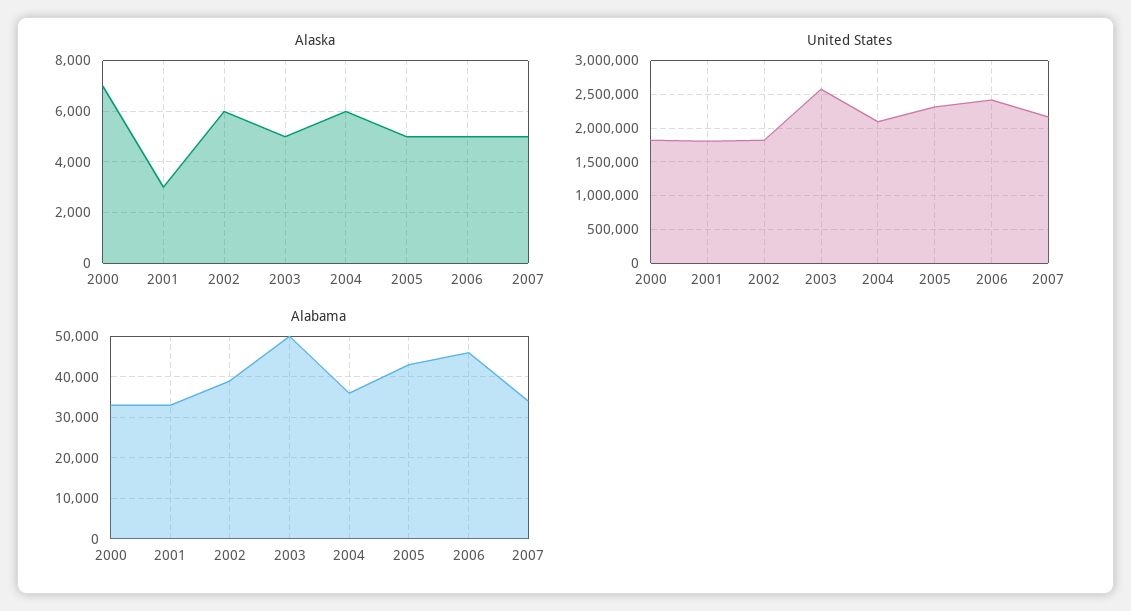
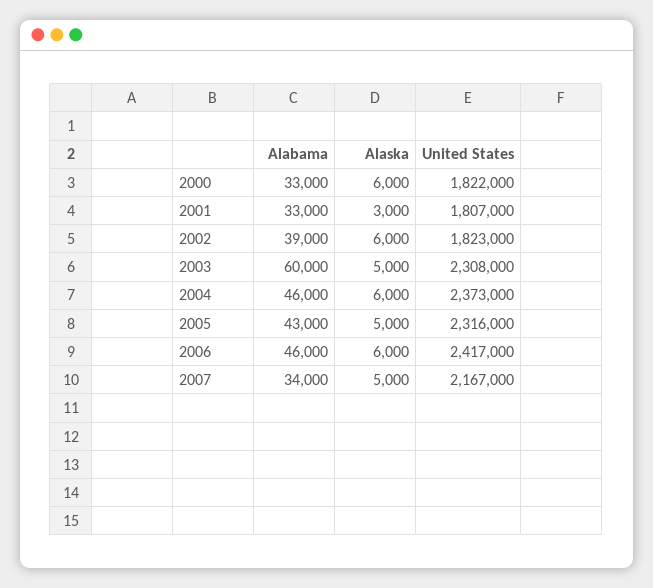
  {
    "Alaska": {
-     "2000": 7000,
+     "2000": 6000,
      "2001": 3000,
      "2002": 6000,
      "2003": 5000,
      "2004": 6000,
      "2005": 5000,
-     "2006": 5000,
+     "2006": 6000,
      "2007": 5000
    },
    "United States": {
      "2000": 1822000,
      "2001": 1807000,
      "2002": 1823000,
-     "2003": 2600000,
+     "2003": 2308000,
-     "2004": 2100000,
+     "2004": 2373000,
      "2005": 2316000,
      "2006": 2417000,
      "2007": 2167000
    },
    "Alabama": {
      "2000": 33000,
      "2001": 33000,
      "2002": 39000,
-     "2003": 50000,
+     "2003": 60000,
-     "2004": 36000,
+     "2004": 46000,
      "2005": 43000,
      "2006": 46000,
      "2007": 34000
    }
  }

